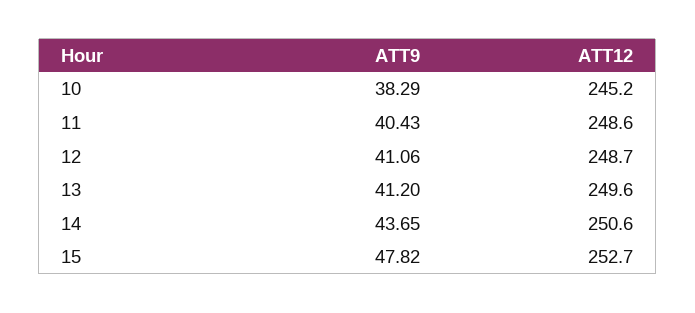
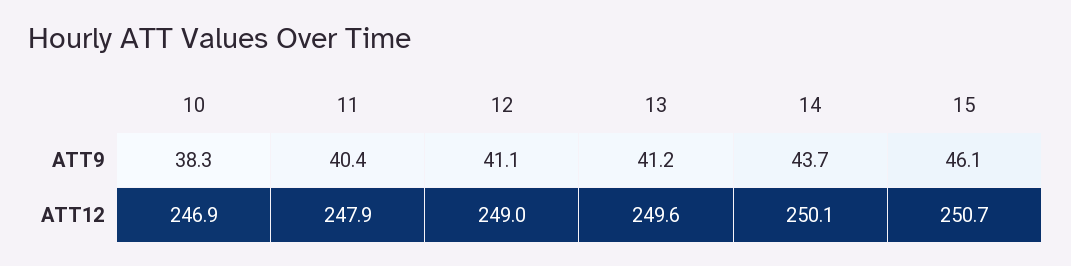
  {
    "ATT9": {
      "10": 38.29,
      "11": 40.43,
      "12": 41.06,
      "13": 41.2,
      "14": 43.65,
-     "15": 47.82
+     "15": 46.1
    },
    "ATT12": {
-     "10": 245.2,
+     "10": 246.9,
-     "11": 248.6,
+     "11": 247.9,
-     "12": 248.7,
+     "12": 249,
      "13": 249.6,
-     "14": 250.6,
+     "14": 250.1,
-     "15": 252.7
+     "15": 250.7
    }
  }

